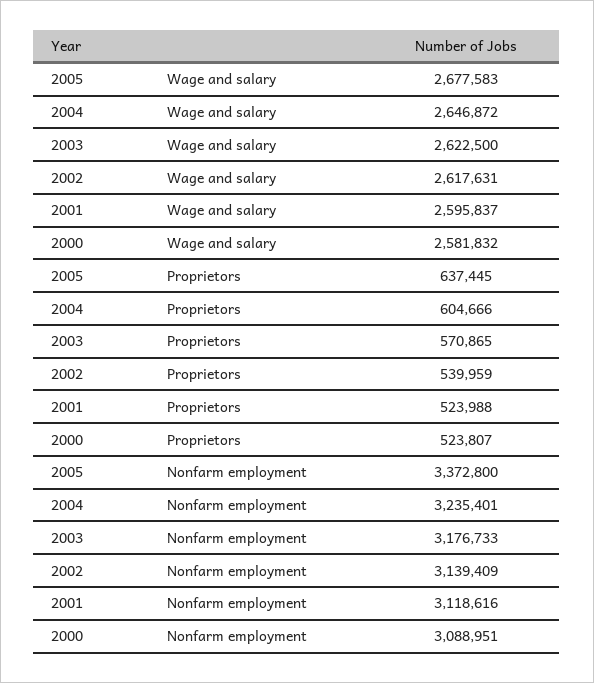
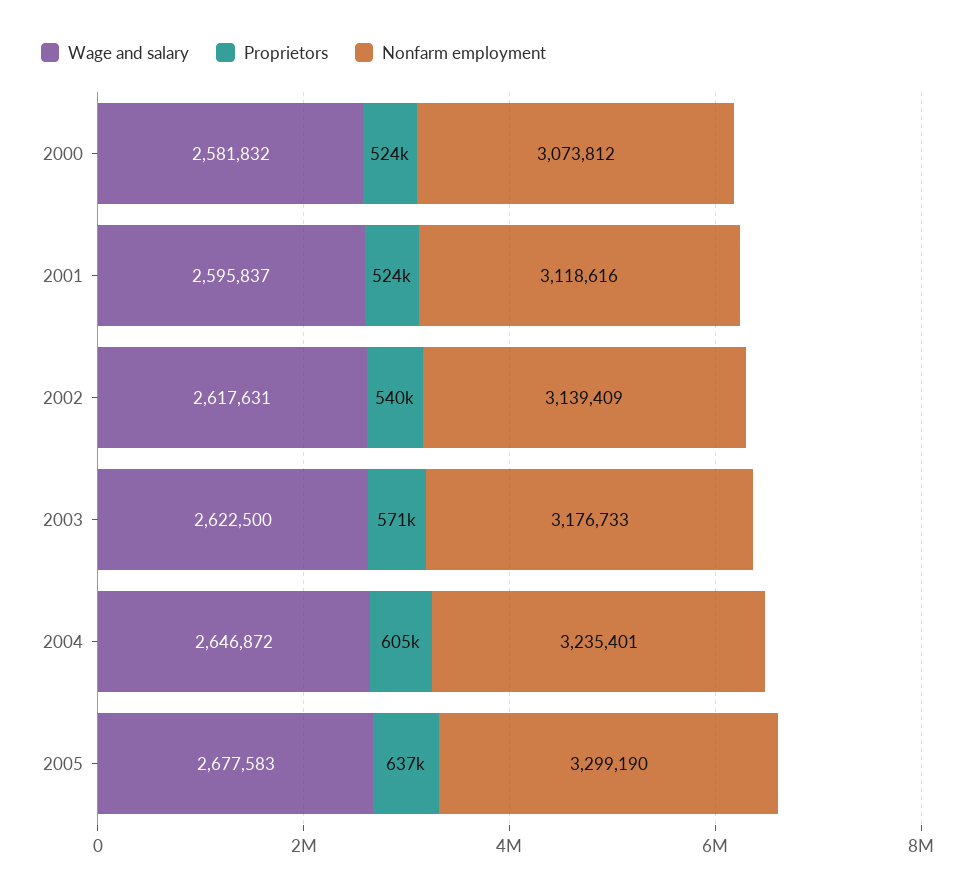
  {
    "Wage and salary": {
      "2005": 2677583,
      "2004": 2646872,
      "2003": 2622500,
      "2002": 2617631,
      "2001": 2595837,
      "2000": 2581832
    },
    "Proprietors": {
      "2005": 637445,
      "2004": 604666,
      "2003": 570865,
      "2002": 539959,
      "2001": 523988,
      "2000": 523807
    },
    "Nonfarm employment": {
-     "2005": 3372800,
+     "2005": 3299190,
      "2004": 3235401,
      "2003": 3176733,
      "2002": 3139409,
      "2001": 3118616,
-     "2000": 3088951
+     "2000": 3073812
    }
  }

